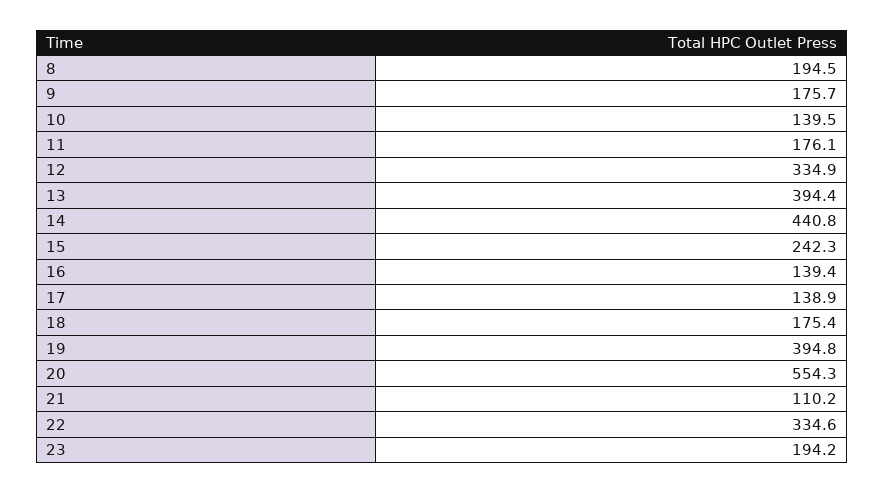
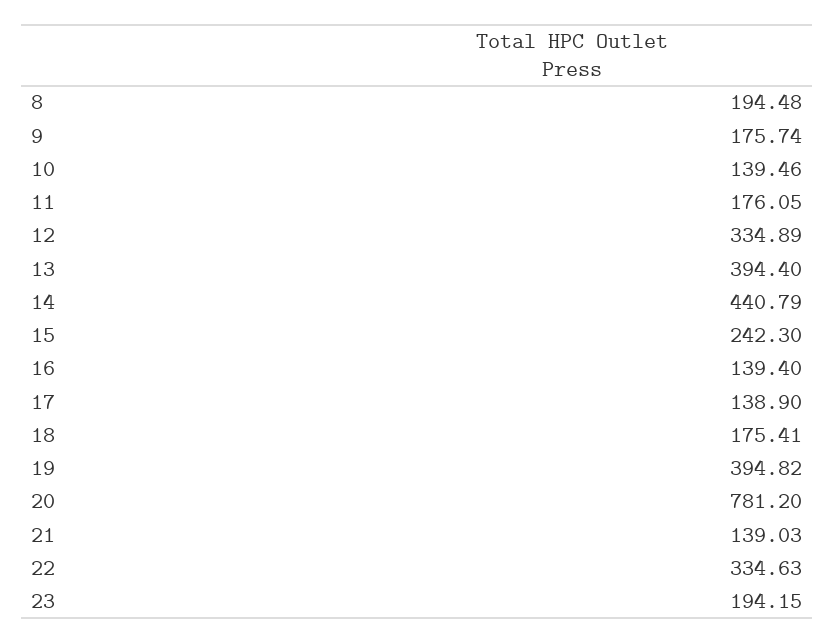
  {
    "8": 194.48,
    "9": 175.74,
    "10": 139.46,
    "11": 176.05,
    "12": 334.89,
    "13": 394.4,
    "14": 440.79,
    "15": 242.3,
    "16": 139.4,
    "17": 138.9,
    "18": 175.41,
    "19": 394.82,
-   "20": 554.3,
+   "20": 781.2,
-   "21": 110.2,
+   "21": 139.03,
    "22": 334.63,
    "23": 194.15
  }

